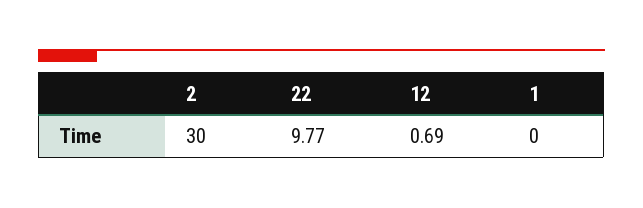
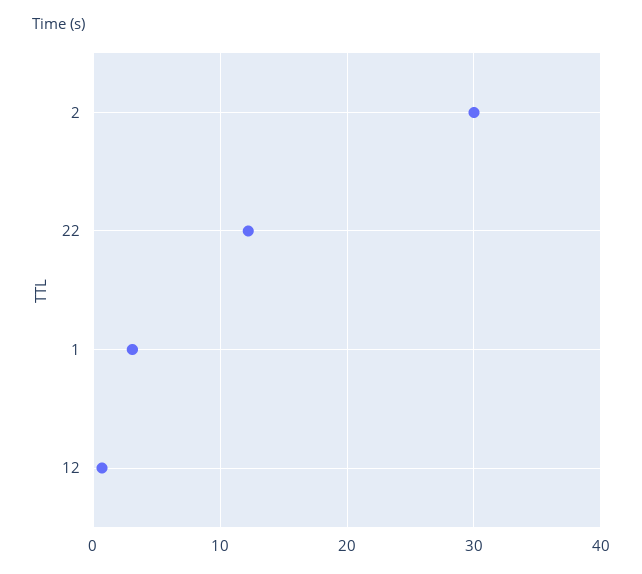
  {
    "2": 30,
-   "22": 9.77,
+   "22": 12,
    "12": 0.69,
-   "1": 0
+   "1": 3
  }

